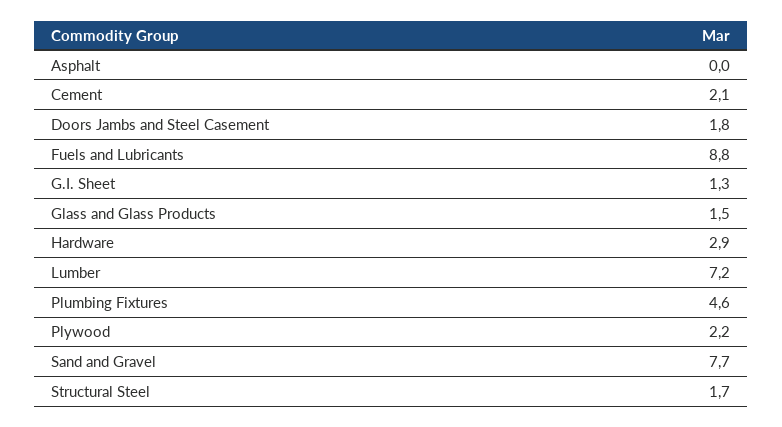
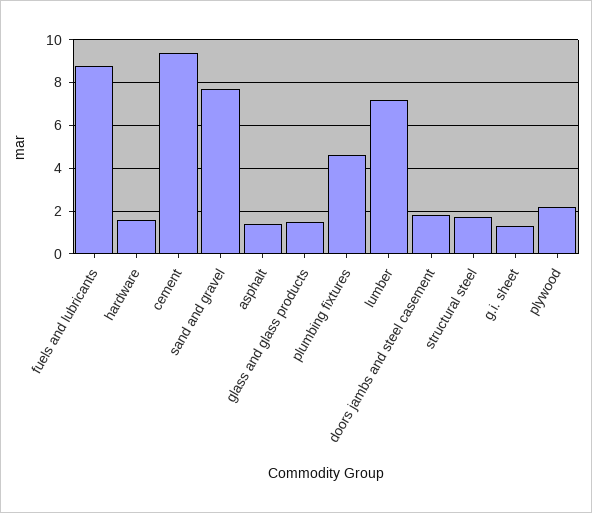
  {
-   "Asphalt": 0,
+   "Asphalt": 1.5,
-   "Cement": 2.1,
+   "Cement": 9.5,
    "Doors Jambs and Steel Casement": 1.8,
    "Fuels and Lubricants": 8.8,
    "G.I. Sheet": 1.3,
    "Glass and Glass Products": 1.5,
-   "Hardware": 2.9,
+   "Hardware": 1.5,
    "Lumber": 7.2,
    "Plumbing Fixtures": 4.6,
    "Plywood": 2.2,
    "Sand and Gravel": 7.7,
    "Structural Steel": 1.7
  }

